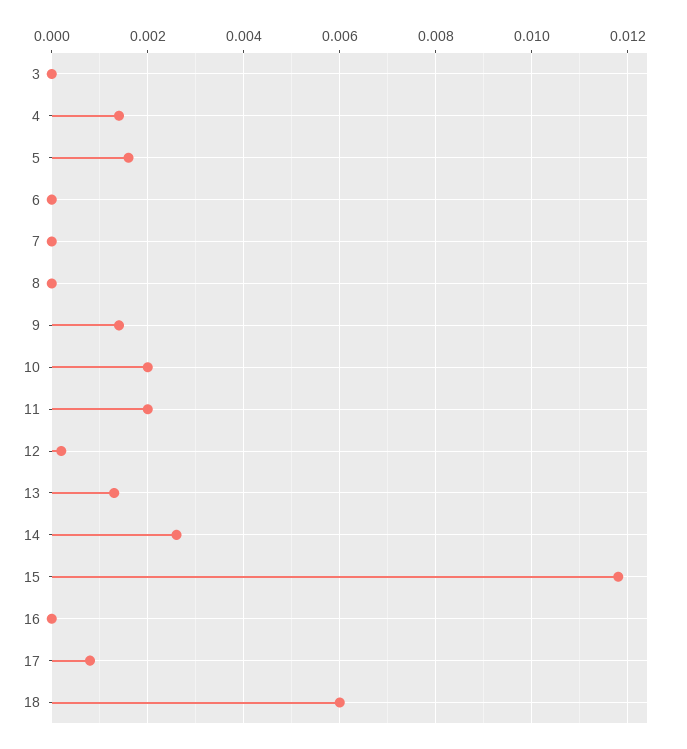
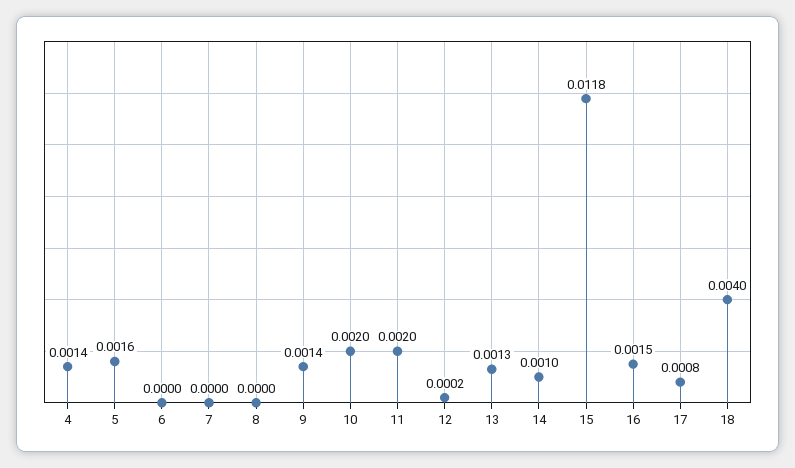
  {
-   "3": 0,
    "4": 0.0014,
    "5": 0.0016,
    "6": 0,
    "7": 0,
    "8": 0,
    "9": 0.0014,
    "10": 0.002,
    "11": 0.002,
    "12": 0.0002,
    "13": 0.0013,
-   "14": 0.0025,
+   "14": 0.001,
    "15": 0.0118,
-   "16": 0,
+   "16": 0.0015,
    "17": 0.0008,
-   "18": 0.006
+   "18": 0.004
  }

